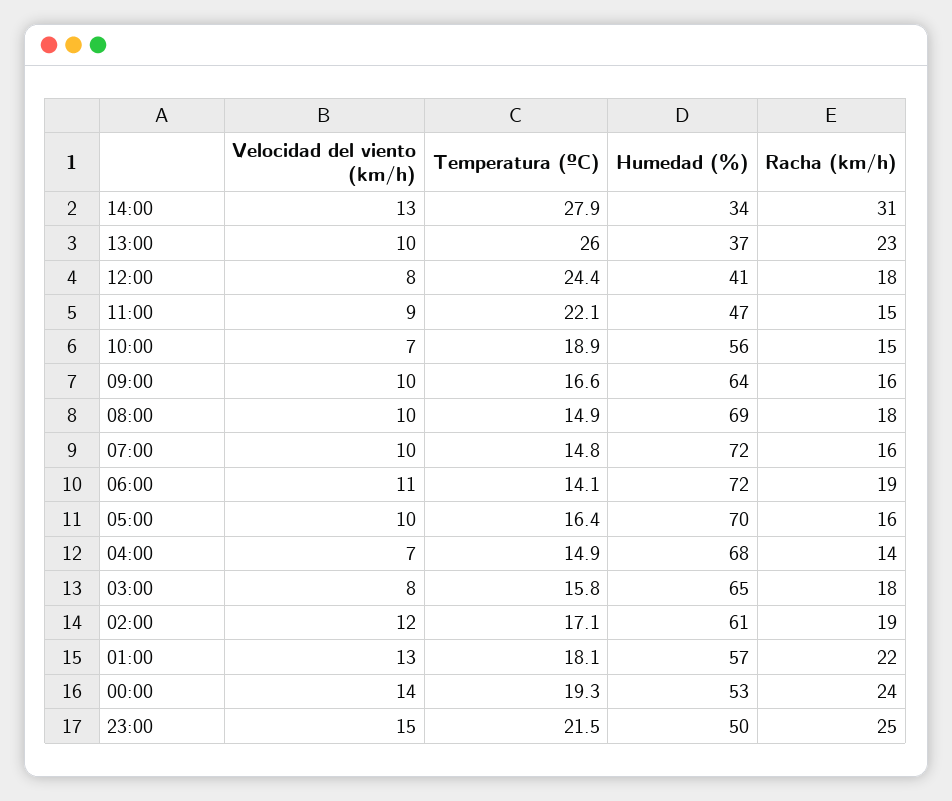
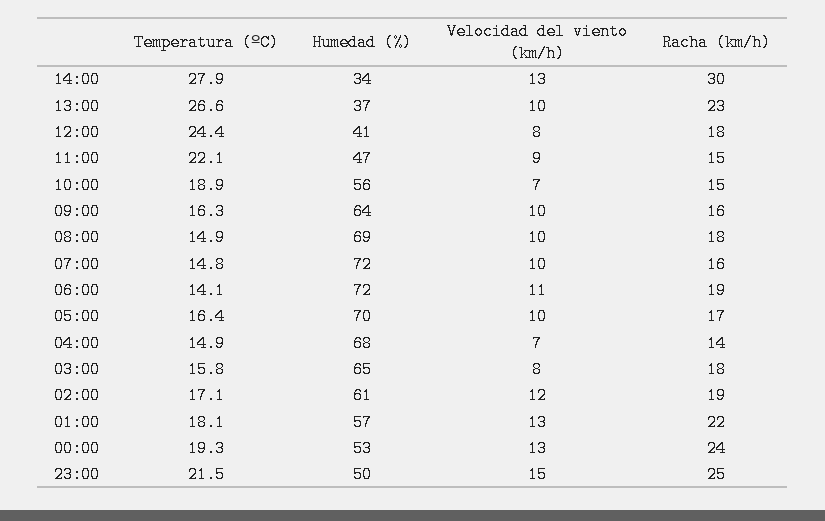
  {
    "Velocidad del viento (km/h)": {
      "14:00": 13,
      "13:00": 10,
      "12:00": 8,
      "11:00": 9,
      "10:00": 7,
      "09:00": 10,
      "08:00": 10,
      "07:00": 10,
      "06:00": 11,
      "05:00": 10,
      "04:00": 7,
      "03:00": 8,
      "02:00": 12,
      "01:00": 13,
-     "00:00": 14,
+     "00:00": 13,
      "23:00": 15
    },
    "Temperatura (ºC)": {
      "14:00": 27.9,
-     "13:00": 26,
+     "13:00": 26.6,
      "12:00": 24.4,
      "11:00": 22.1,
      "10:00": 18.9,
-     "09:00": 16.6,
+     "09:00": 16.3,
      "08:00": 14.9,
      "07:00": 14.8,
      "06:00": 14.1,
      "05:00": 16.4,
      "04:00": 14.9,
      "03:00": 15.8,
      "02:00": 17.1,
      "01:00": 18.1,
      "00:00": 19.3,
      "23:00": 21.5
    },
    "Humedad (%)": {
      "14:00": 34,
      "13:00": 37,
      "12:00": 41,
      "11:00": 47,
      "10:00": 56,
      "09:00": 64,
      "08:00": 69,
      "07:00": 72,
      "06:00": 72,
      "05:00": 70,
      "04:00": 68,
      "03:00": 65,
      "02:00": 61,
      "01:00": 57,
      "00:00": 53,
      "23:00": 50
    },
    "Racha (km/h)": {
-     "14:00": 31,
+     "14:00": 30,
      "13:00": 23,
      "12:00": 18,
      "11:00": 15,
      "10:00": 15,
      "09:00": 16,
      "08:00": 18,
      "07:00": 16,
      "06:00": 19,
-     "05:00": 16,
+     "05:00": 17,
      "04:00": 14,
      "03:00": 18,
      "02:00": 19,
      "01:00": 22,
      "00:00": 24,
      "23:00": 25
    }
  }

